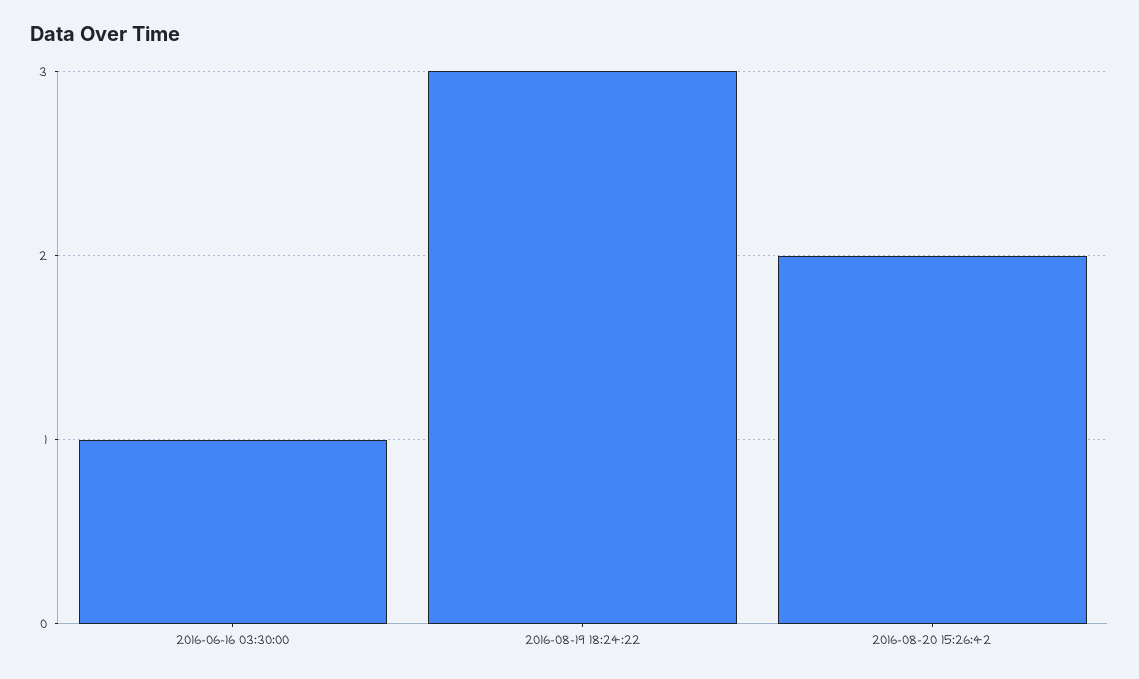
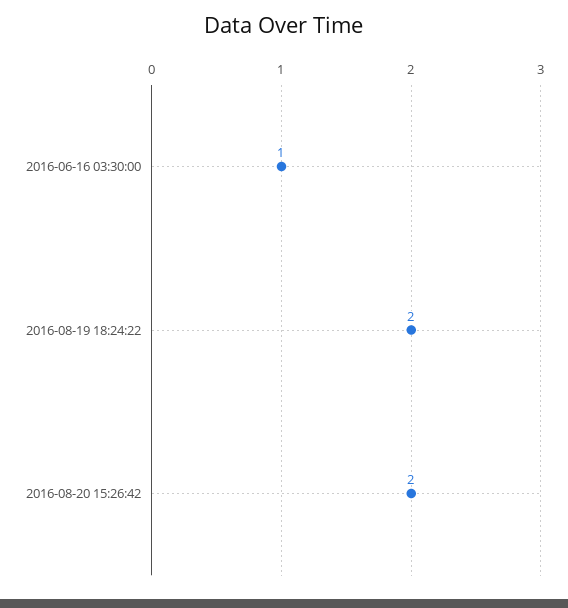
  {
    "2016-06-16 03:30:00": 1,
-   "2016-08-19 18:24:22": 3,
+   "2016-08-19 18:24:22": 2,
    "2016-08-20 15:26:42": 2
  }

